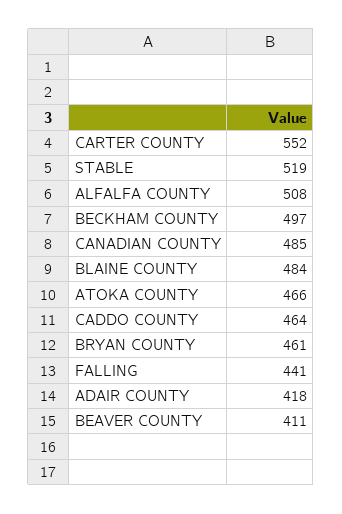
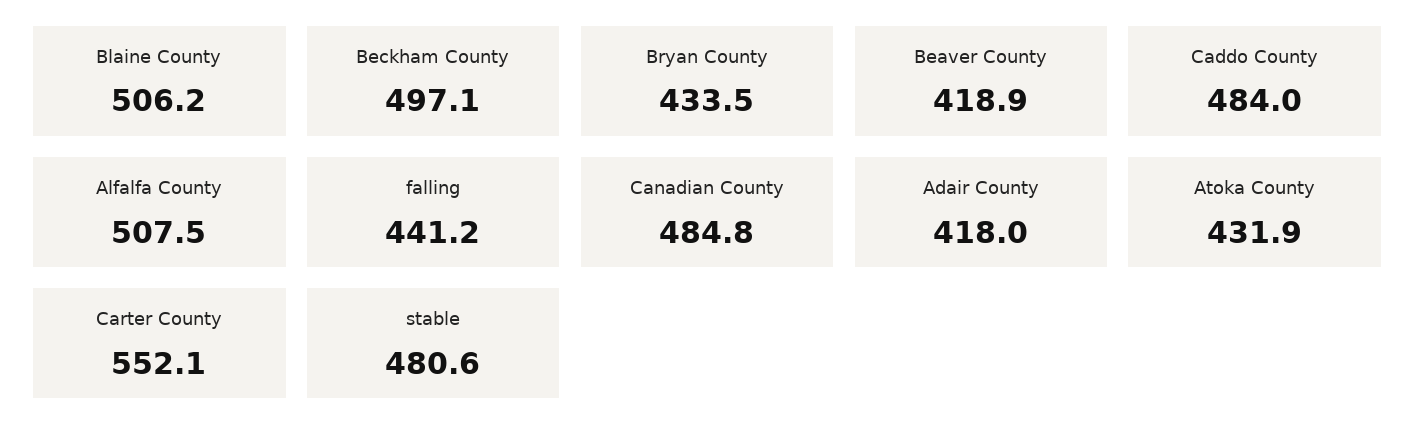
  {
    "CARTER COUNTY": 552.1,
-   "STABLE": 519,
+   "STABLE": 480.6,
    "ALFALFA COUNTY": 507.5,
    "BECKHAM COUNTY": 497.1,
    "CANADIAN COUNTY": 484.8,
-   "BLAINE COUNTY": 484,
+   "BLAINE COUNTY": 506.2,
-   "ATOKA COUNTY": 466,
+   "ATOKA COUNTY": 431.9,
-   "CADDO COUNTY": 464,
+   "CADDO COUNTY": 484,
-   "BRYAN COUNTY": 461,
+   "BRYAN COUNTY": 433.5,
    "FALLING": 441.2,
    "ADAIR COUNTY": 418,
-   "BEAVER COUNTY": 411
+   "BEAVER COUNTY": 418.9
  }

